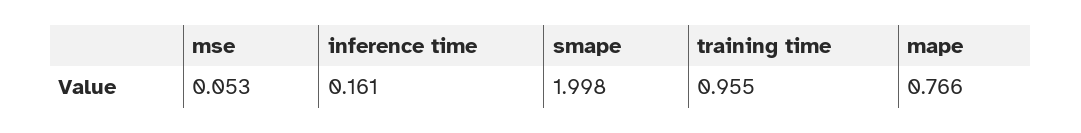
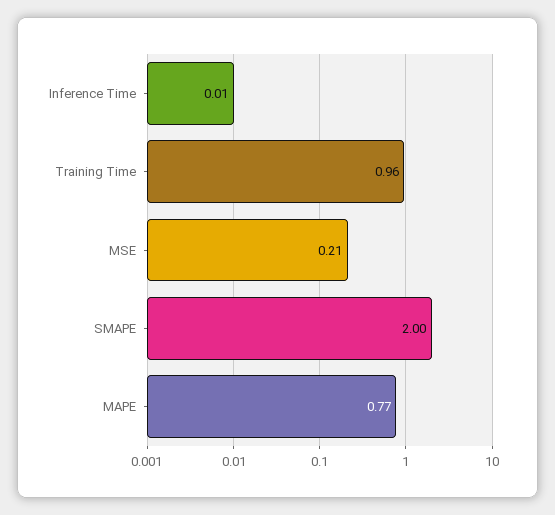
  {
-   "mse": 0.053,
+   "mse": 0.21,
-   "inference time": 0.161,
+   "inference time": 0.01,
    "smape": 1.998,
    "training time": 0.955,
    "mape": 0.766
  }

